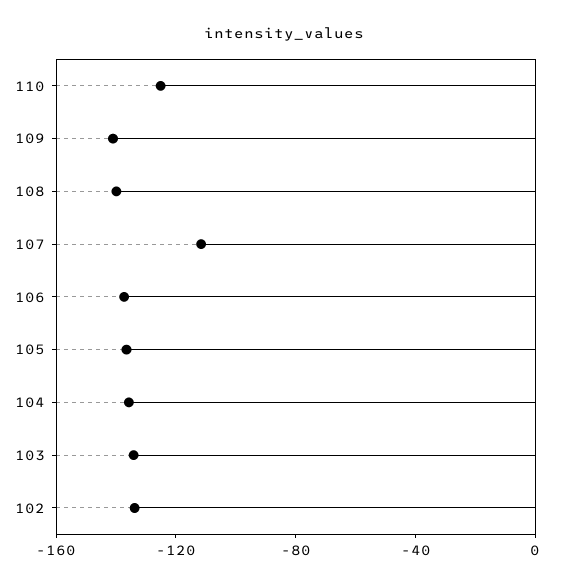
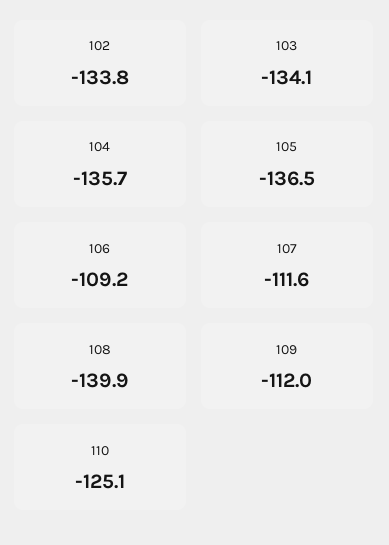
  {
    "110": -125.1,
-   "109": -140,
+   "109": -112,
    "108": -139.9,
    "107": -111.6,
-   "106": -140,
+   "106": -109.2,
    "105": -136.5,
    "104": -135.7,
    "103": -134.1,
    "102": -133.8
  }

